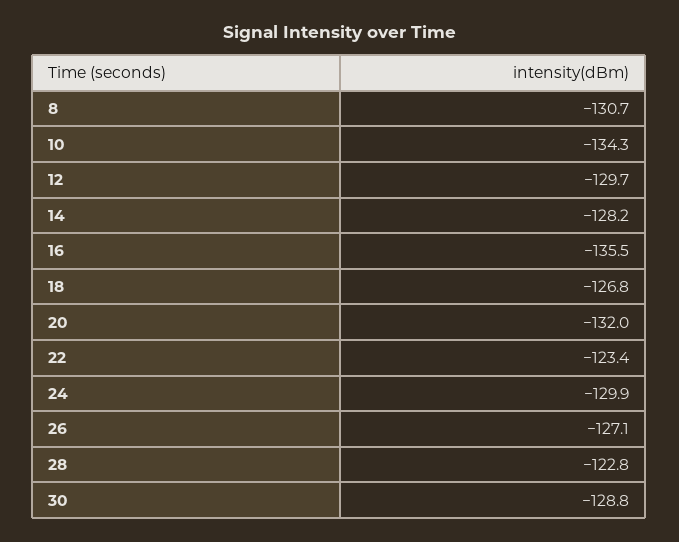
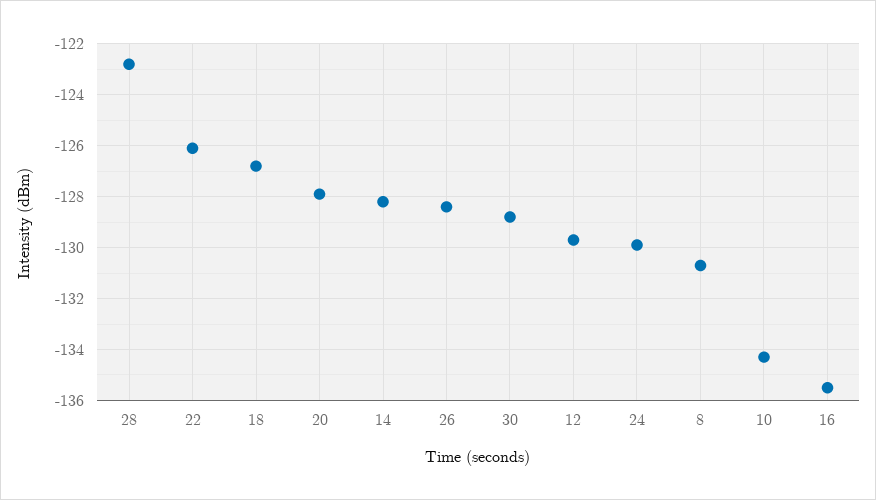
  {
    "8": -130.7,
    "10": -134.3,
    "12": -129.7,
    "14": -128.2,
    "16": -135.5,
    "18": -126.8,
-   "20": -132,
+   "20": -128,
-   "22": -123.4,
+   "22": -126,
    "24": -129.9,
-   "26": -127.1,
+   "26": -128.5,
    "28": -122.8,
    "30": -128.8
  }

